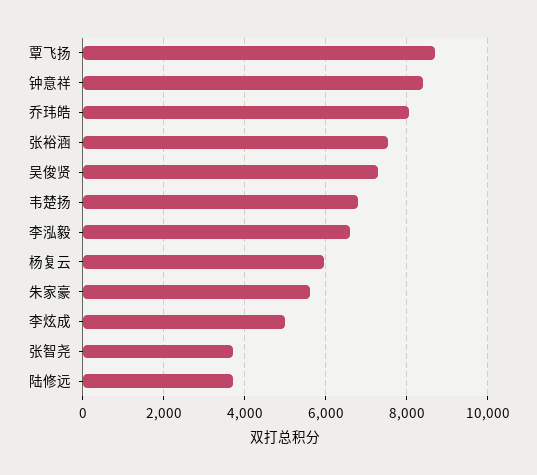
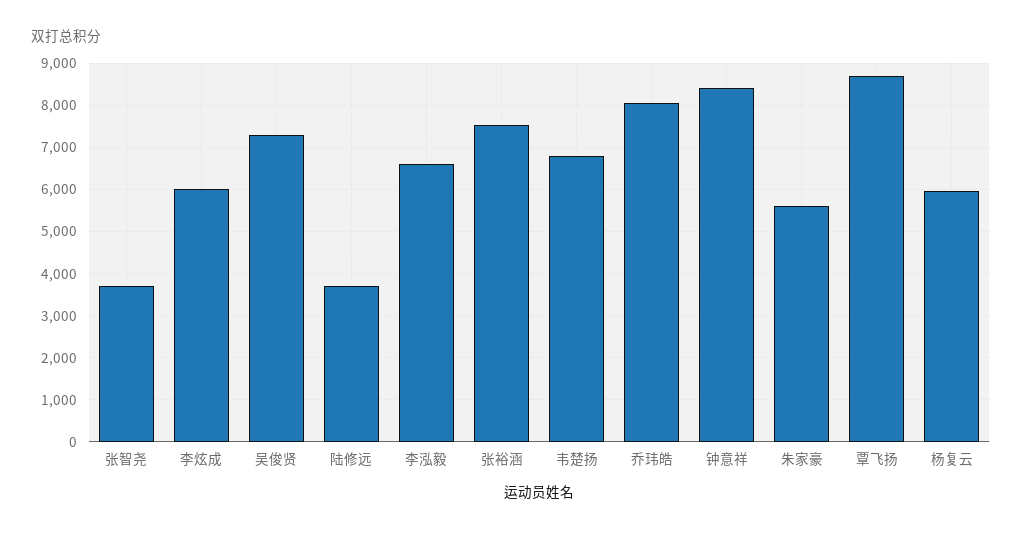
  {
    "覃飞扬": 8800,
    "钟意祥": 8400,
    "乔玮皓": 8000,
    "张裕涵": 7600,
    "吴俊贤": 7400,
    "韦楚扬": 6800,
    "李泓毅": 6600,
    "杨复云": 6000,
    "朱家豪": 5600,
-   "李炫成": 5000,
+   "李炫成": 6000,
    "张智尧": 3800,
    "陆修远": 3800
  }

